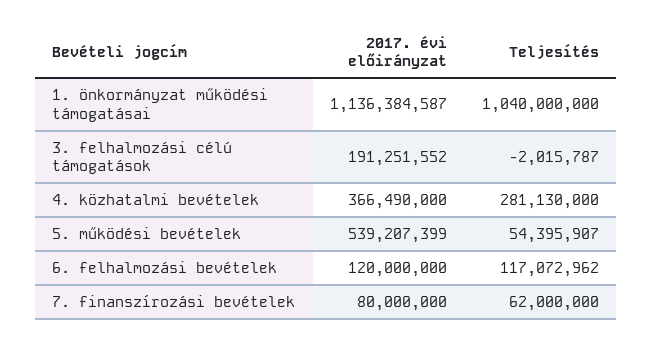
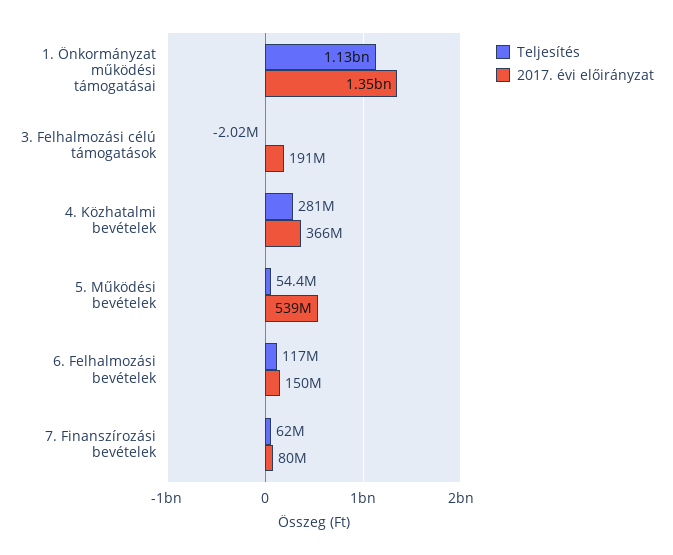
  {
    "2017. évi előirányzat": {
-     "1. önkormányzat működési támogatásai": 1136384587,
+     "1. önkormányzat működési támogatásai": 1350000000,
      "3. felhalmozási célú támogatások": 191251552,
      "4. közhatalmi bevételek": 366490000,
      "5. működési bevételek": 539207399,
-     "6. felhalmozási bevételek": 120000000,
+     "6. felhalmozási bevételek": 150000000,
      "7. finanszírozási bevételek": 80000000
    },
    "Teljesítés": {
-     "1. önkormányzat működési támogatásai": 1040000000,
+     "1. önkormányzat működési támogatásai": 1130000000,
      "3. felhalmozási célú támogatások": -2015787,
      "4. közhatalmi bevételek": 281130000,
      "5. működési bevételek": 54395907,
      "6. felhalmozási bevételek": 117072962,
      "7. finanszírozási bevételek": 62000000
    }
  }

